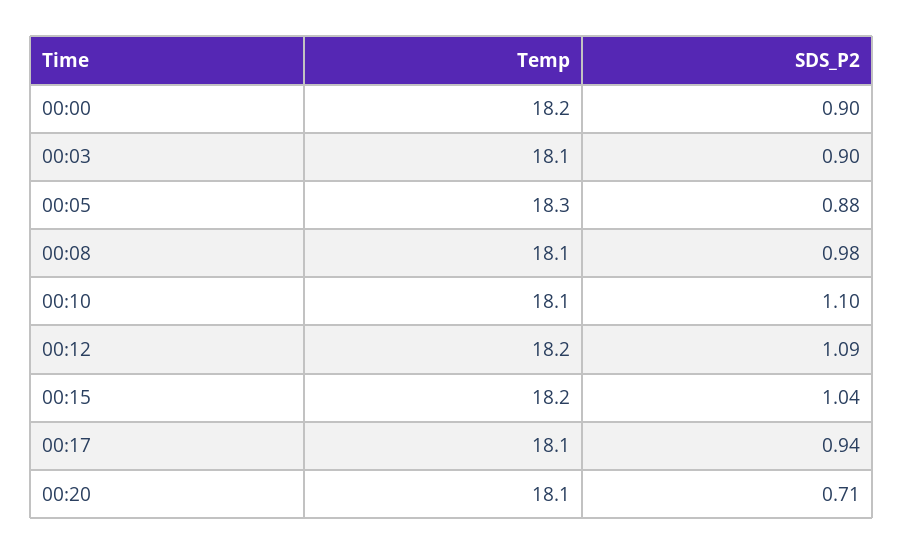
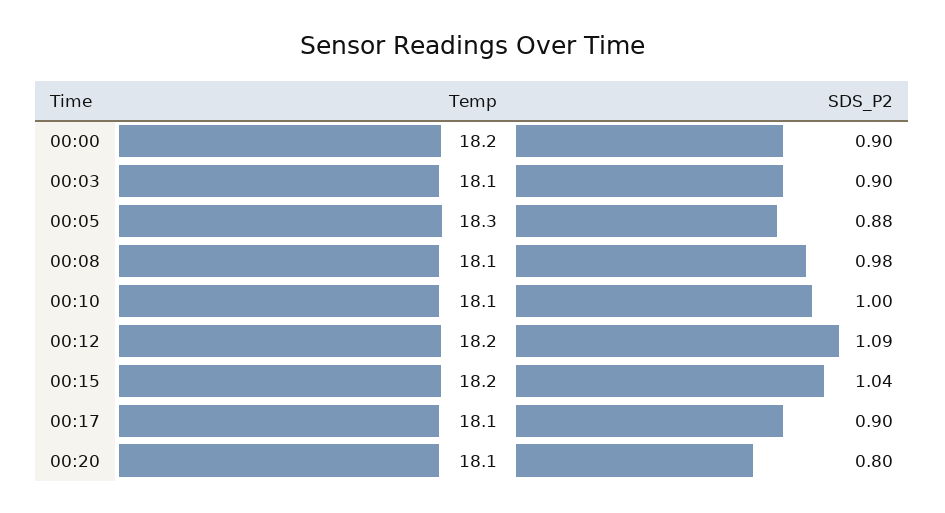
  {
    "Temp": {
      "00:00": 18.2,
      "00:03": 18.1,
      "00:05": 18.3,
      "00:08": 18.1,
      "00:10": 18.1,
      "00:12": 18.2,
      "00:15": 18.2,
      "00:17": 18.1,
      "00:20": 18.1
    },
    "SDS_P2": {
      "00:00": 0.9,
      "00:03": 0.9,
      "00:05": 0.88,
      "00:08": 0.98,
-     "00:10": 1.1,
+     "00:10": 1,
      "00:12": 1.09,
      "00:15": 1.04,
-     "00:17": 0.94,
+     "00:17": 0.9,
-     "00:20": 0.71
+     "00:20": 0.8
    }
  }

